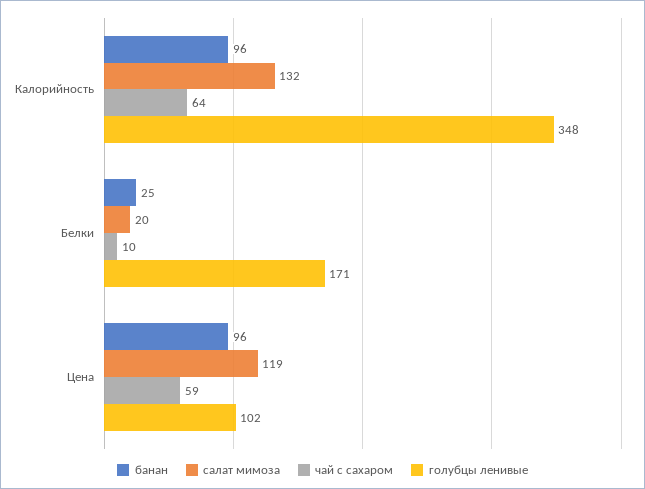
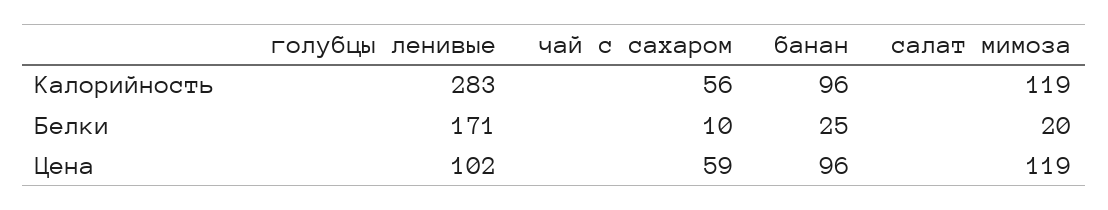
  {
    "банан": {
      "Калорийность": 96,
      "Белки": 25,
      "Цена": 96
    },
    "салат мимоза": {
-     "Калорийность": 132,
+     "Калорийность": 119,
      "Белки": 20,
      "Цена": 119
    },
    "чай с сахаром": {
-     "Калорийность": 64,
+     "Калорийность": 56,
      "Белки": 10,
      "Цена": 59
    },
    "голубцы ленивые": {
-     "Калорийность": 348,
+     "Калорийность": 283,
      "Белки": 171,
      "Цена": 102
    }
  }

